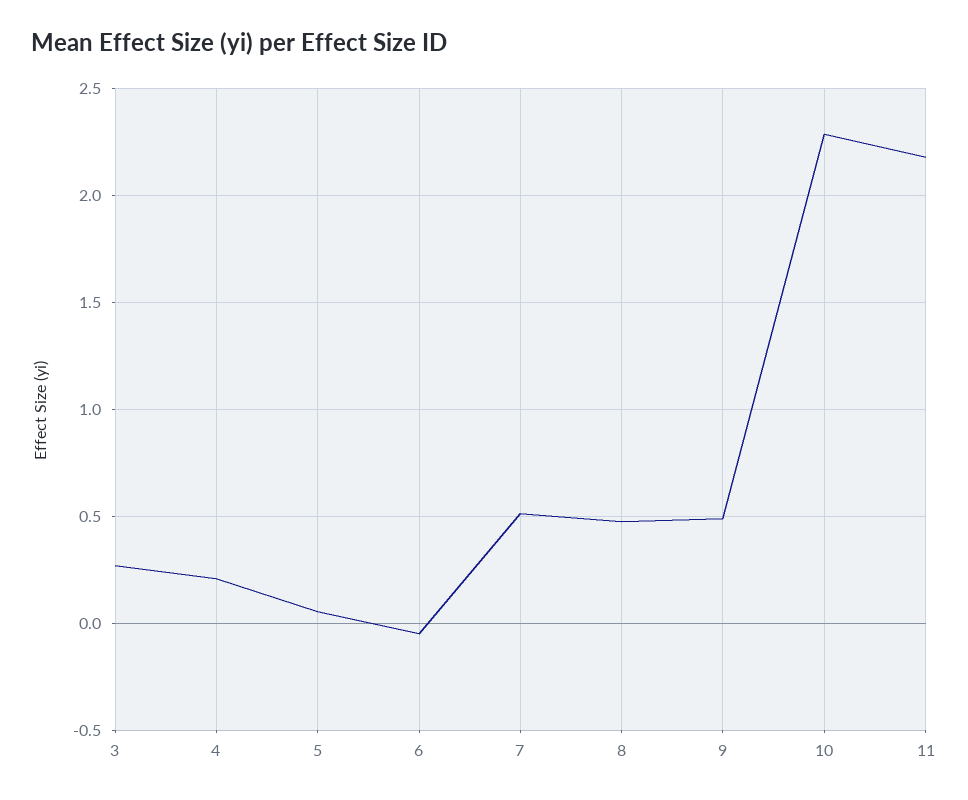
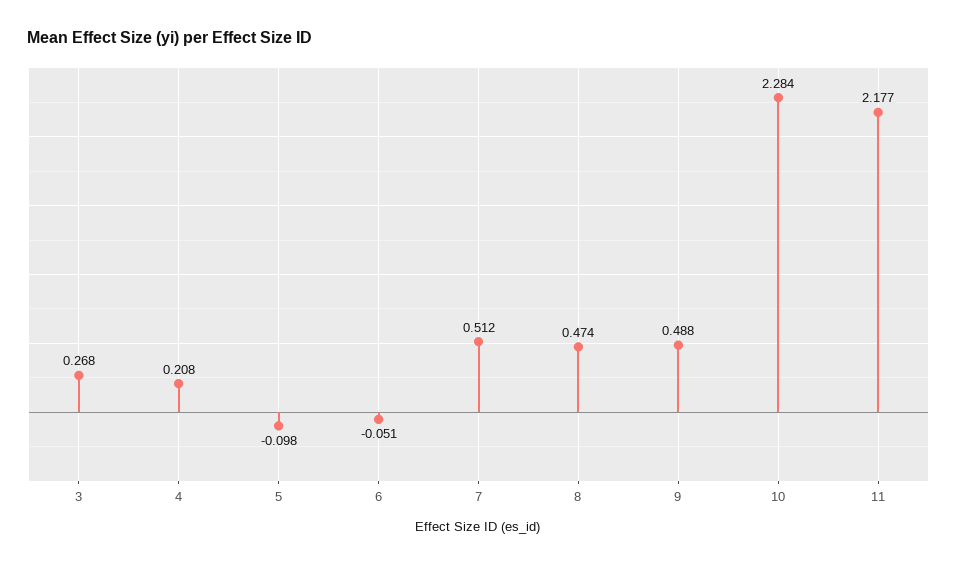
  {
    "3": 0.268,
    "4": 0.208,
-   "5": 0.05,
+   "5": -0.098,
    "6": -0.051,
    "7": 0.512,
    "8": 0.474,
    "9": 0.488,
    "10": 2.284,
    "11": 2.177
  }

